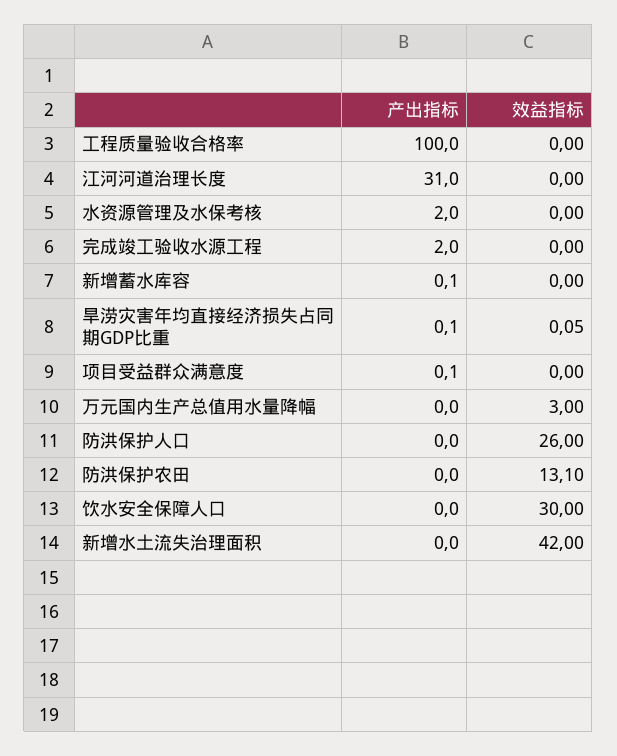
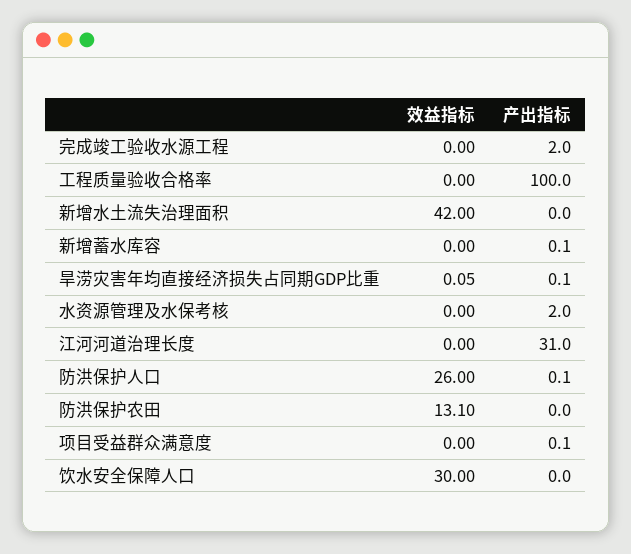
  {
    "产出指标": {
      "工程质量验收合格率": 100,
      "江河河道治理长度": 31,
      "水资源管理及水保考核": 2,
      "完成竣工验收水源工程": 2,
      "新增蓄水库容": 0.1,
      "旱涝灾害年均直接经济损失占同期GDP比重": 0.1,
      "项目受益群众满意度": 0.1,
-     "万元国内生产总值用水量降幅": 0,
-     "防洪保护人口": 0,
+     "防洪保护人口": 0.1,
      "防洪保护农田": 0,
      "饮水安全保障人口": 0,
      "新增水土流失治理面积": 0
    },
    "效益指标": {
      "工程质量验收合格率": 0,
      "江河河道治理长度": 0,
      "水资源管理及水保考核": 0,
      "完成竣工验收水源工程": 0,
      "新增蓄水库容": 0,
      "旱涝灾害年均直接经济损失占同期GDP比重": 0.05,
      "项目受益群众满意度": 0,
-     "万元国内生产总值用水量降幅": 3,
      "防洪保护人口": 26,
      "防洪保护农田": 13.1,
      "饮水安全保障人口": 30,
      "新增水土流失治理面积": 42
    }
  }

